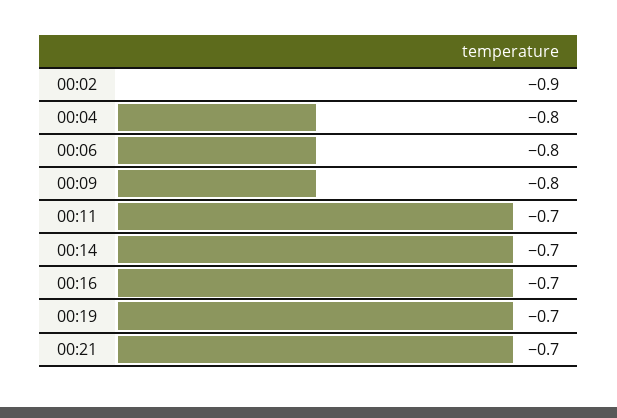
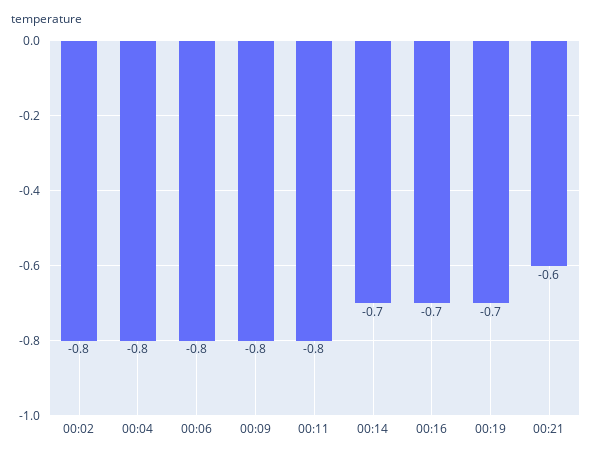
  {
-   "00:02": -0.9,
+   "00:02": -0.8,
    "00:04": -0.8,
    "00:06": -0.8,
    "00:09": -0.8,
-   "00:11": -0.7,
+   "00:11": -0.8,
    "00:14": -0.7,
    "00:16": -0.7,
    "00:19": -0.7,
-   "00:21": -0.7
+   "00:21": -0.6
  }

